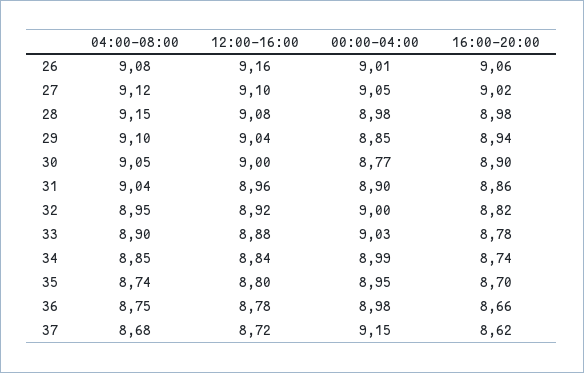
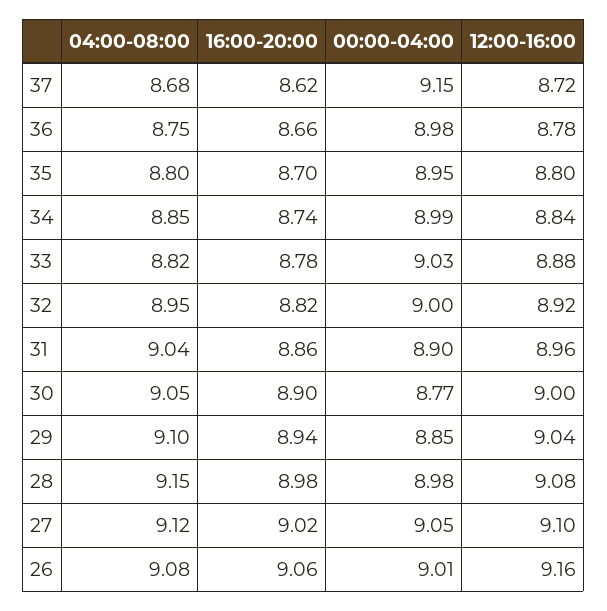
  {
    "04:00-08:00": {
      "26": 9.08,
      "27": 9.12,
      "28": 9.15,
      "29": 9.1,
      "30": 9.05,
      "31": 9.04,
      "32": 8.95,
-     "33": 8.9,
+     "33": 8.82,
      "34": 8.85,
-     "35": 8.74,
+     "35": 8.8,
      "36": 8.75,
      "37": 8.68
    },
    "12:00-16:00": {
      "26": 9.16,
      "27": 9.1,
      "28": 9.08,
      "29": 9.04,
      "30": 9,
      "31": 8.96,
      "32": 8.92,
      "33": 8.88,
      "34": 8.84,
      "35": 8.8,
      "36": 8.78,
      "37": 8.72
    },
    "00:00-04:00": {
      "26": 9.01,
      "27": 9.05,
      "28": 8.98,
      "29": 8.85,
      "30": 8.77,
      "31": 8.9,
      "32": 9,
      "33": 9.03,
      "34": 8.99,
      "35": 8.95,
      "36": 8.98,
      "37": 9.15
    },
    "16:00-20:00": {
      "26": 9.06,
      "27": 9.02,
      "28": 8.98,
      "29": 8.94,
      "30": 8.9,
      "31": 8.86,
      "32": 8.82,
      "33": 8.78,
      "34": 8.74,
      "35": 8.7,
      "36": 8.66,
      "37": 8.62
    }
  }

